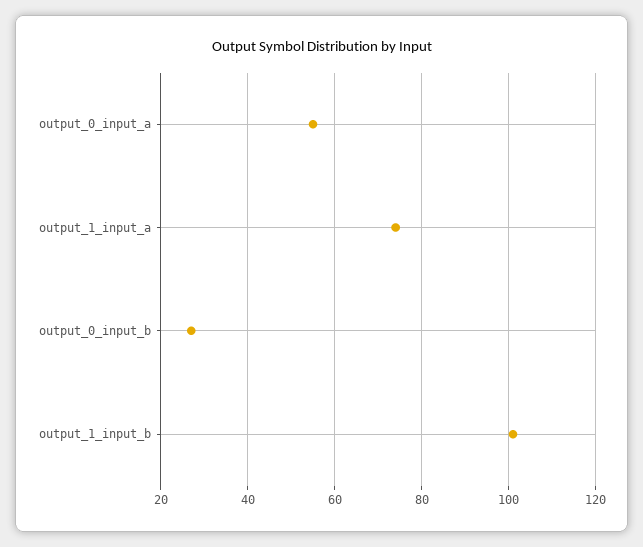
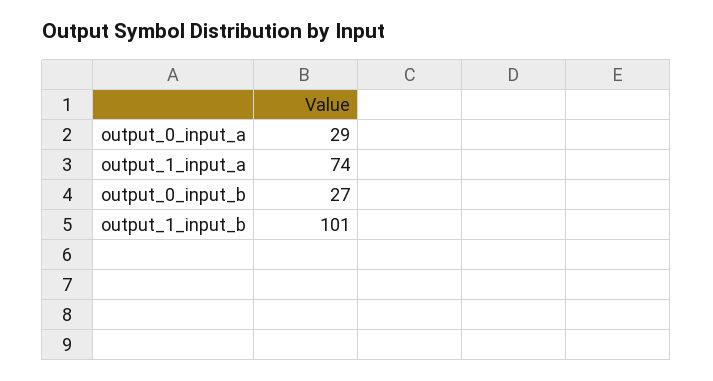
  {
-   "output_0_input_a": 55,
+   "output_0_input_a": 29,
    "output_1_input_a": 74,
    "output_0_input_b": 27,
    "output_1_input_b": 101
  }

